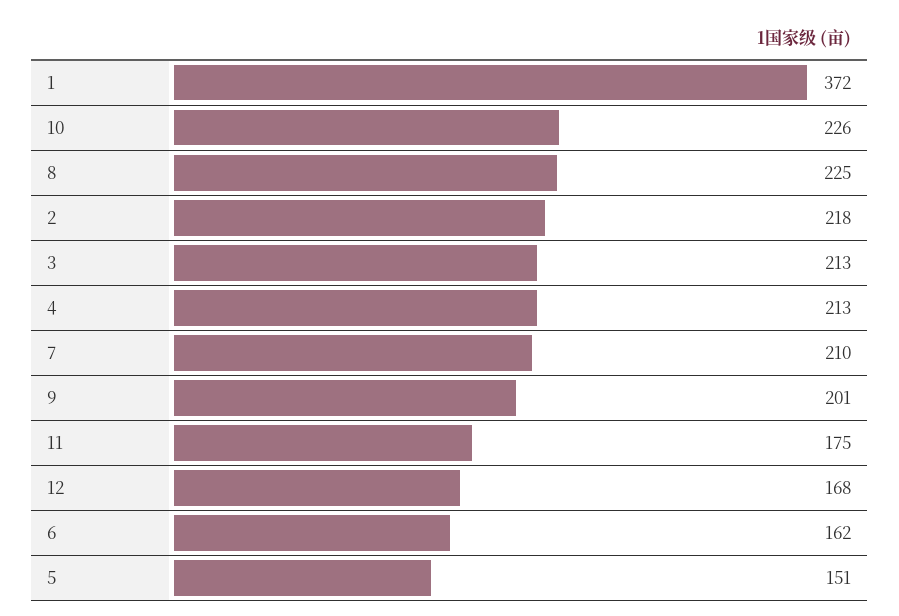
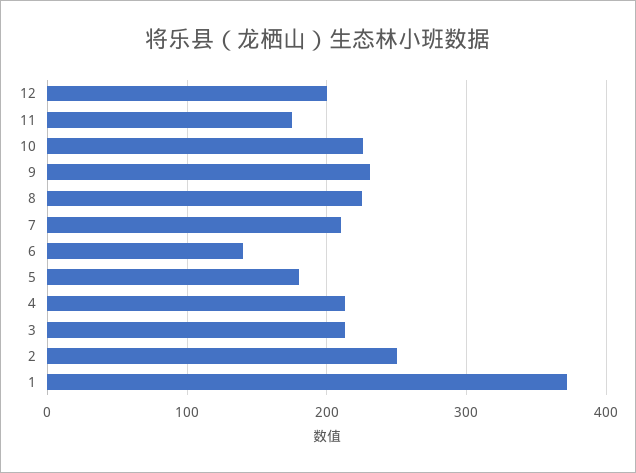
  {
    "1": 372,
    "10": 226,
    "8": 225,
-   "2": 218,
+   "2": 250,
    "3": 213,
    "4": 213,
    "7": 210,
-   "9": 201,
+   "9": 230,
    "11": 175,
-   "12": 168,
+   "12": 200,
-   "6": 162,
+   "6": 140,
-   "5": 151
+   "5": 180
  }

